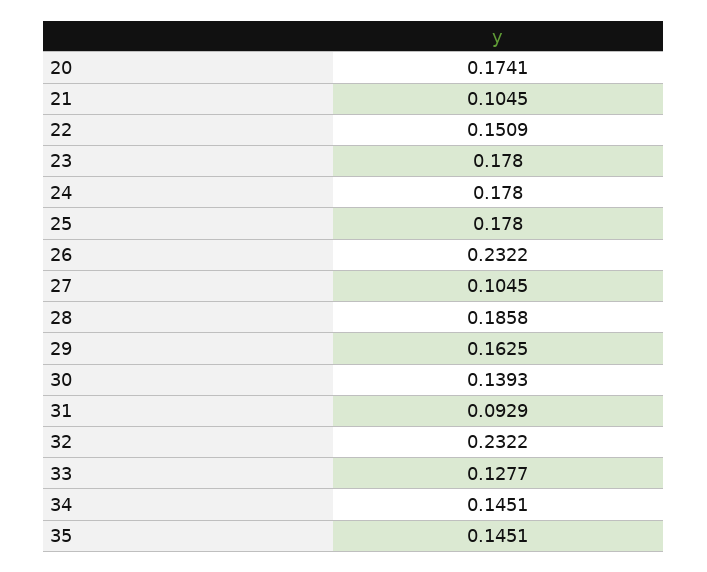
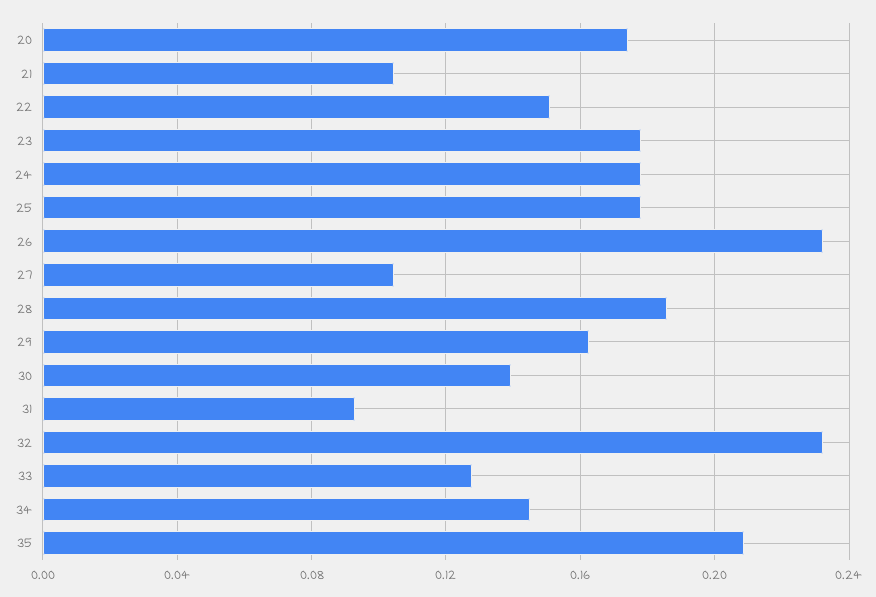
  {
    "20": 0.1741,
    "21": 0.1045,
    "22": 0.1509,
    "23": 0.178,
    "24": 0.178,
    "25": 0.178,
    "26": 0.2322,
    "27": 0.1045,
    "28": 0.1858,
    "29": 0.1625,
    "30": 0.1393,
    "31": 0.0929,
    "32": 0.2322,
    "33": 0.1277,
    "34": 0.1451,
-   "35": 0.1451
+   "35": 0.21
  }

